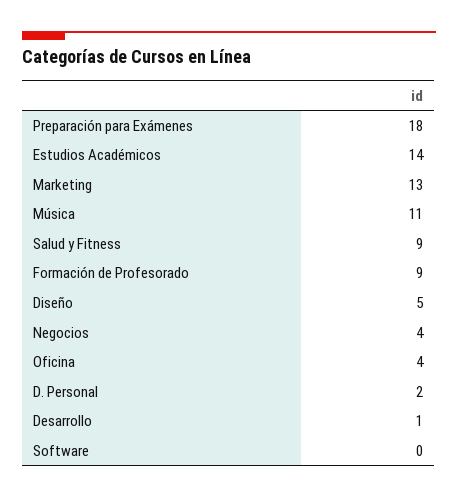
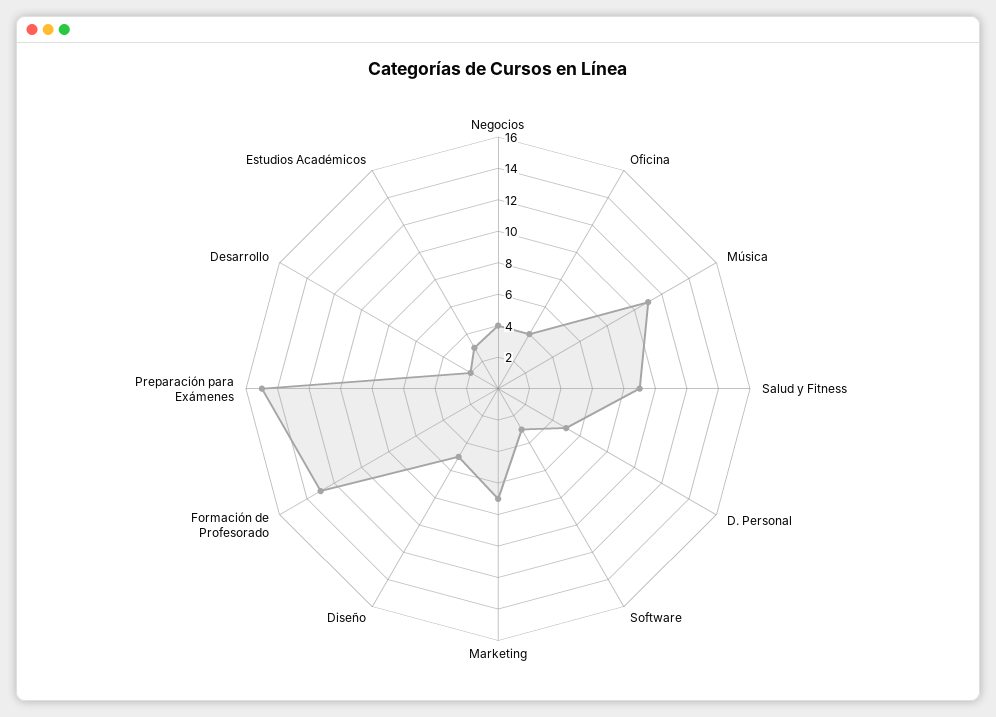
  {
-   "Preparación para Exámenes": 18,
+   "Preparación para Exámenes": 15,
-   "Estudios Académicos": 14,
+   "Estudios Académicos": 3,
-   "Marketing": 13,
+   "Marketing": 7,
    "Música": 11,
    "Salud y Fitness": 9,
-   "Formación de Profesorado": 9,
+   "Formación de Profesorado": 13,
    "Diseño": 5,
    "Negocios": 4,
    "Oficina": 4,
-   "D. Personal": 2,
+   "D. Personal": 5,
-   "Desarrollo": 1,
+   "Desarrollo": 2,
-   "Software": 0
+   "Software": 3
  }

